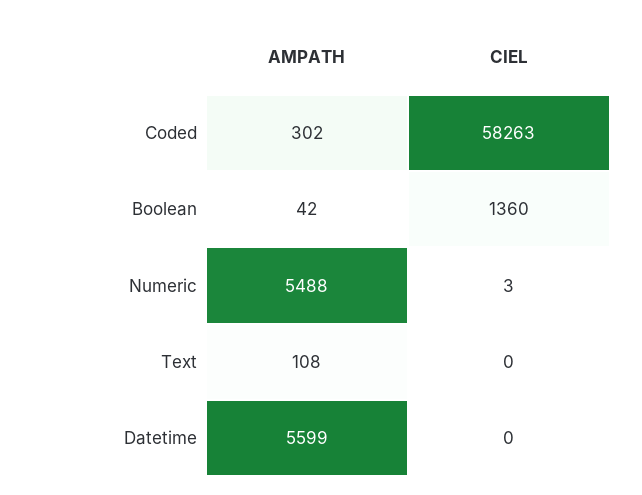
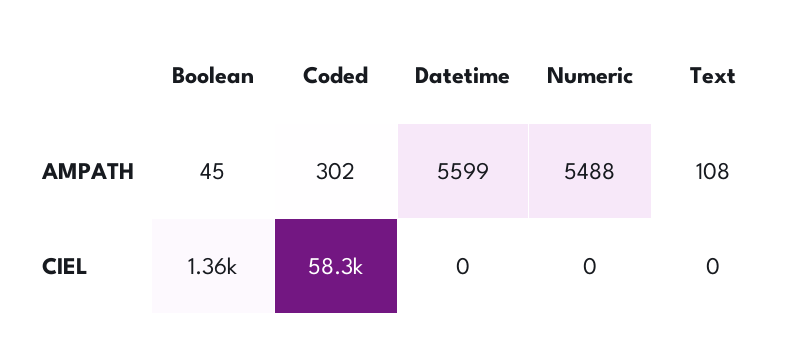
  {
    "AMPATH": {
      "Coded": 302,
-     "Boolean": 42,
+     "Boolean": 45,
      "Numeric": 5488,
      "Text": 108,
      "Datetime": 5599
    },
    "CIEL": {
      "Coded": 58263,
      "Boolean": 1360,
-     "Numeric": 3,
+     "Numeric": 0,
      "Text": 0,
      "Datetime": 0
    }
  }

